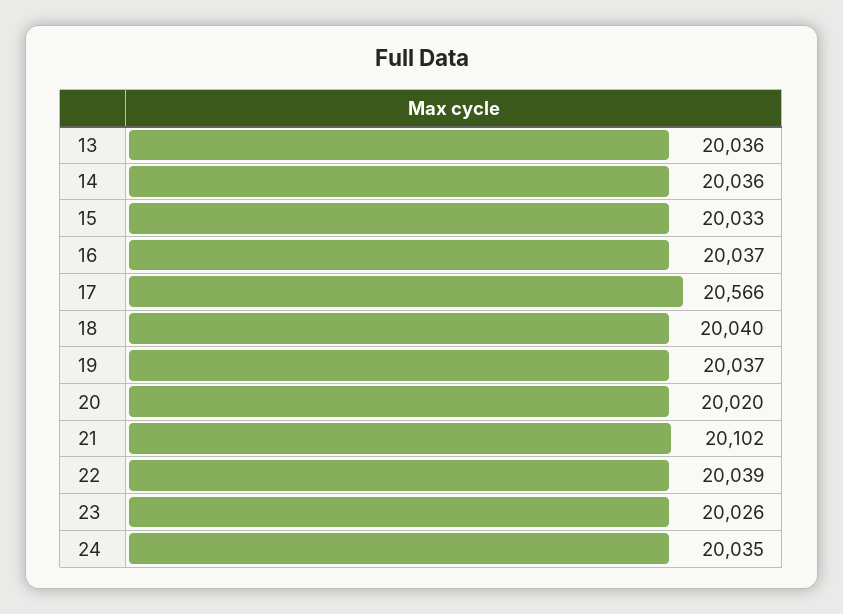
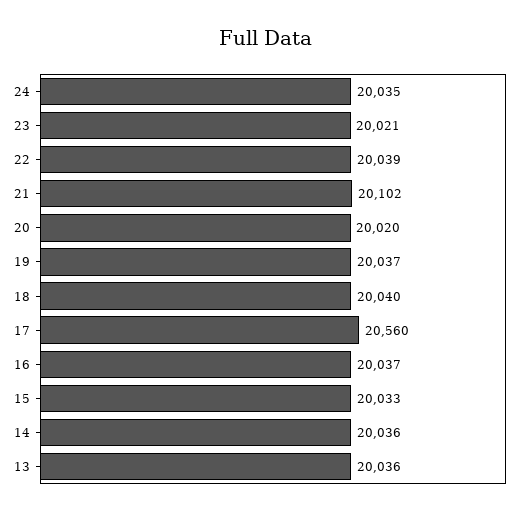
  {
    "13": 20036,
    "14": 20036,
    "15": 20033,
    "16": 20037,
-   "17": 20566,
+   "17": 20560,
    "18": 20040,
    "19": 20037,
    "20": 20020,
    "21": 20102,
    "22": 20039,
-   "23": 20026,
+   "23": 20021,
    "24": 20035
  }

